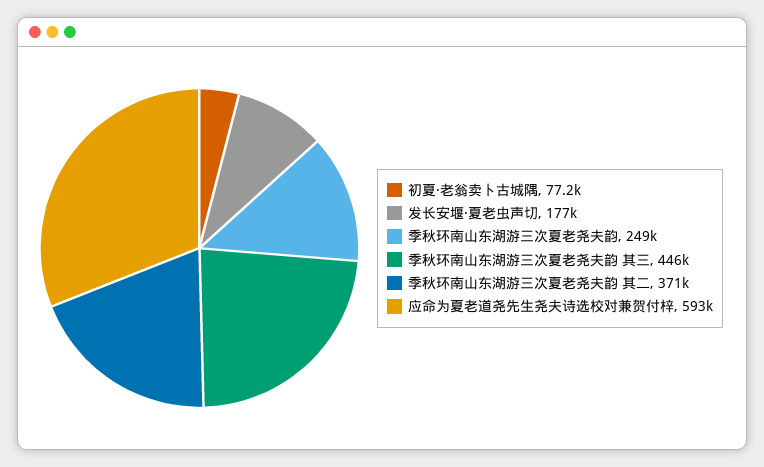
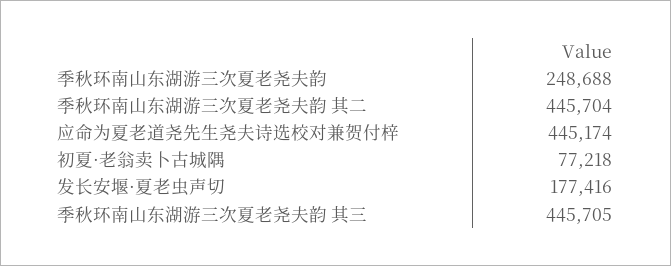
  {
    "初夏·老翁卖卜古城隅": 77218,
    "发长安堰·夏老虫声切": 177416,
    "季秋环南山东湖游三次夏老尧夫韵": 248688,
    "季秋环南山东湖游三次夏老尧夫韵 其三": 445705,
-   "季秋环南山东湖游三次夏老尧夫韵 其二": 371000,
+   "季秋环南山东湖游三次夏老尧夫韵 其二": 445704,
-   "应命为夏老道尧先生尧夫诗选校对兼贺付梓": 593000
+   "应命为夏老道尧先生尧夫诗选校对兼贺付梓": 445174
  }

